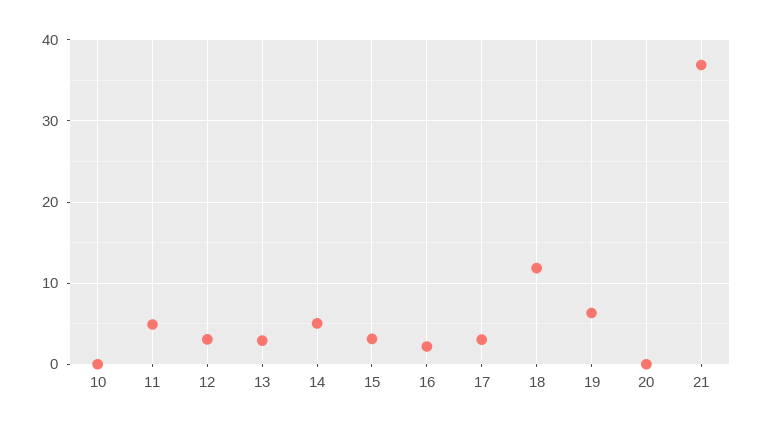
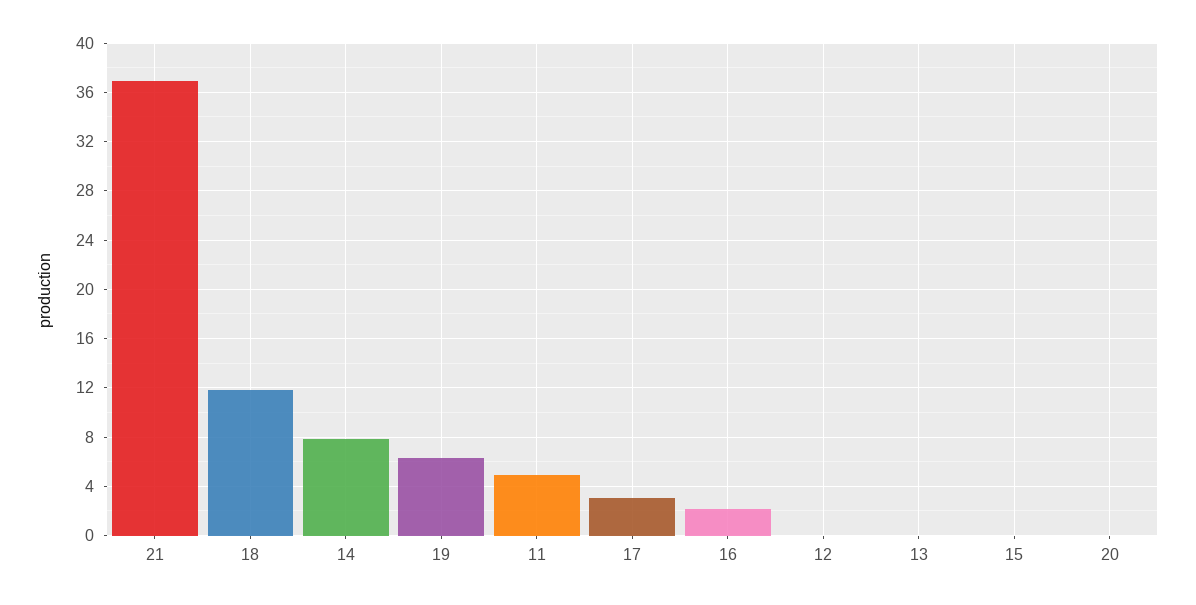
  {
-   "10": 0,
    "11": 5,
-   "12": 3,
+   "12": 0,
-   "13": 3,
+   "13": 0,
-   "14": 5,
+   "14": 8,
-   "15": 3,
+   "15": 0,
    "16": 2,
    "17": 3,
    "18": 12,
    "19": 6.5,
    "20": 0,
    "21": 37
  }

